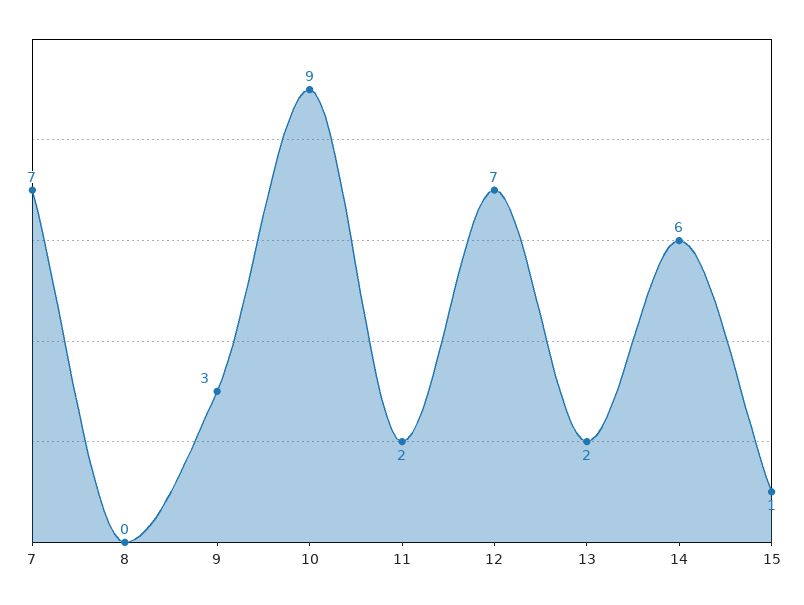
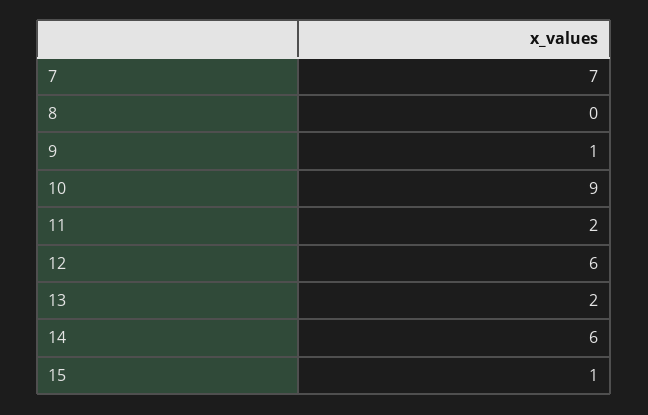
  {
    "7": 7,
    "8": 0,
-   "9": 3,
+   "9": 1,
    "10": 9,
    "11": 2,
-   "12": 7,
+   "12": 6,
    "13": 2,
    "14": 6,
    "15": 1
  }

